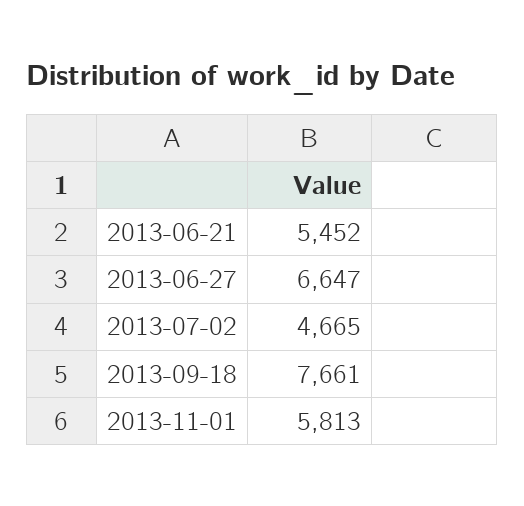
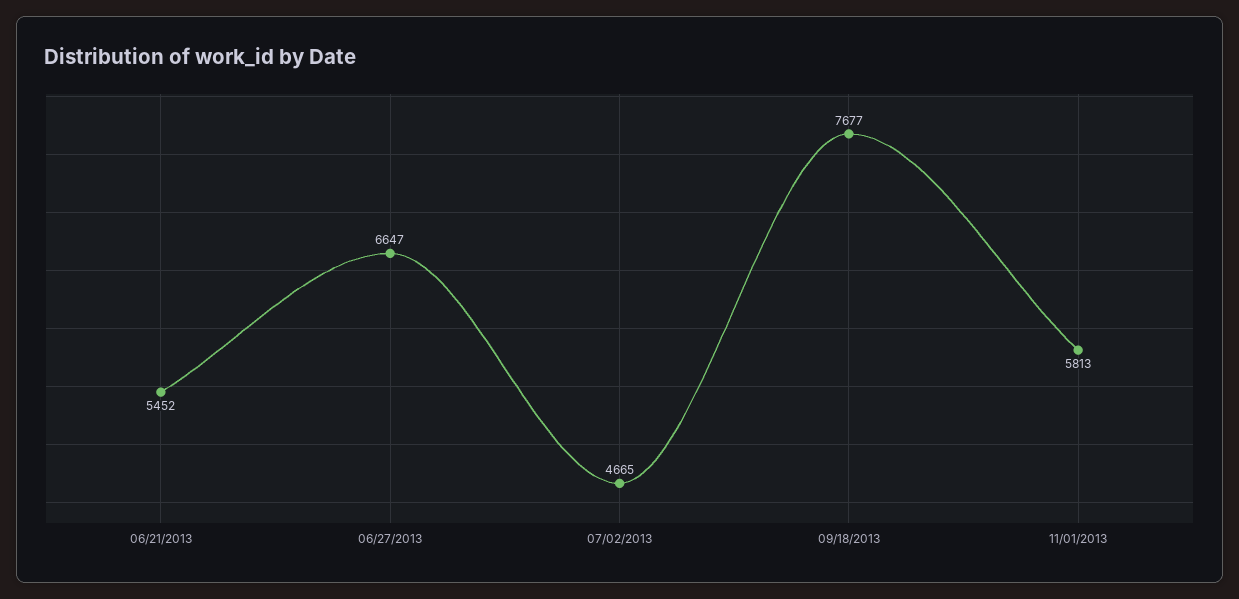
  {
    "2013-06-21": 5452,
    "2013-06-27": 6647,
    "2013-07-02": 4665,
-   "2013-09-18": 7661,
+   "2013-09-18": 7677,
    "2013-11-01": 5813
  }

